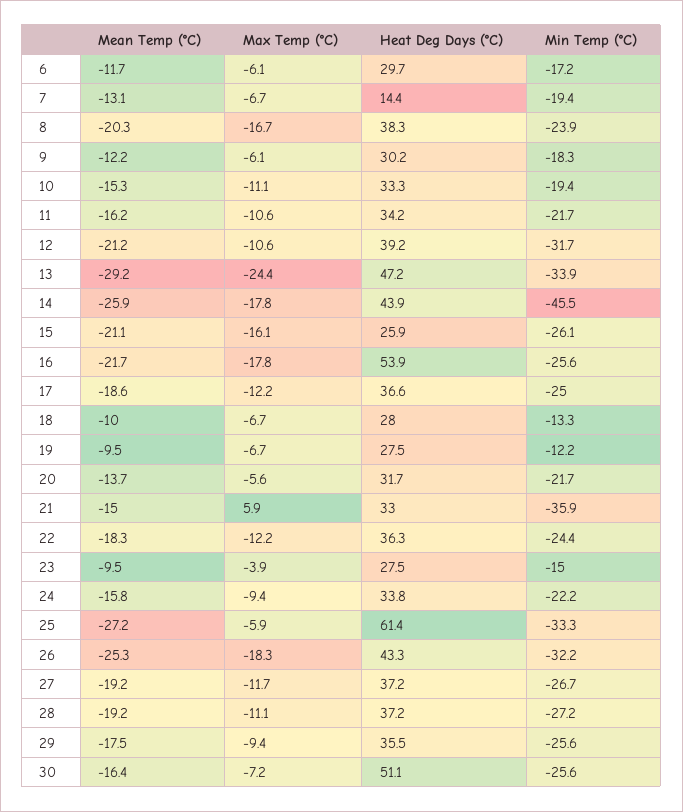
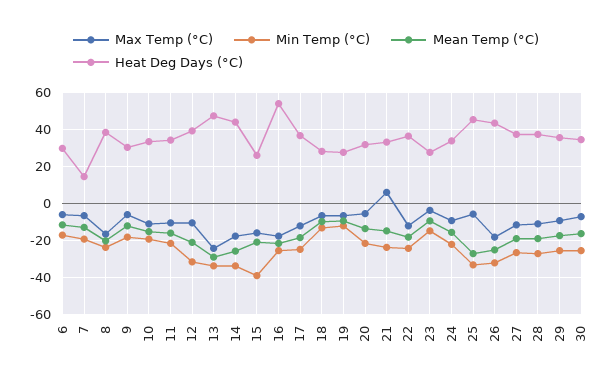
  {
    "Mean Temp (°C)": {
      "6": -11.7,
      "7": -13.1,
      "8": -20.3,
      "9": -12.2,
      "10": -15.3,
      "11": -16.2,
      "12": -21.2,
      "13": -29.2,
      "14": -25.9,
      "15": -21.1,
      "16": -21.7,
      "17": -18.6,
      "18": -10,
      "19": -9.5,
      "20": -13.7,
      "21": -15,
      "22": -18.3,
      "23": -9.5,
      "24": -15.8,
      "25": -27.2,
      "26": -25.3,
      "27": -19.2,
      "28": -19.2,
      "29": -17.5,
      "30": -16.4
    },
    "Max Temp (°C)": {
      "6": -6.1,
      "7": -6.7,
      "8": -16.7,
      "9": -6.1,
      "10": -11.1,
      "11": -10.6,
      "12": -10.6,
      "13": -24.4,
      "14": -17.8,
      "15": -16.1,
      "16": -17.8,
      "17": -12.2,
      "18": -6.7,
      "19": -6.7,
      "20": -5.6,
      "21": 5.9,
      "22": -12.2,
      "23": -3.9,
      "24": -9.4,
      "25": -5.9,
      "26": -18.3,
      "27": -11.7,
      "28": -11.1,
      "29": -9.4,
      "30": -7.2
    },
    "Heat Deg Days (°C)": {
      "6": 29.7,
      "7": 14.4,
      "8": 38.3,
      "9": 30.2,
      "10": 33.3,
      "11": 34.2,
      "12": 39.2,
      "13": 47.2,
      "14": 43.9,
      "15": 25.9,
      "16": 53.9,
      "17": 36.6,
      "18": 28,
      "19": 27.5,
      "20": 31.7,
      "21": 33,
      "22": 36.3,
      "23": 27.5,
      "24": 33.8,
-     "25": 61.4,
+     "25": 45,
      "26": 43.3,
      "27": 37.2,
      "28": 37.2,
      "29": 35.5,
-     "30": 51.1
+     "30": 35
    },
    "Min Temp (°C)": {
      "6": -17.2,
      "7": -19.4,
      "8": -23.9,
      "9": -18.3,
      "10": -19.4,
      "11": -21.7,
      "12": -31.7,
      "13": -33.9,
-     "14": -45.5,
+     "14": -35,
-     "15": -26.1,
+     "15": -40,
      "16": -25.6,
      "17": -25,
      "18": -13.3,
      "19": -12.2,
      "20": -21.7,
-     "21": -35.9,
+     "21": -25,
      "22": -24.4,
      "23": -15,
      "24": -22.2,
      "25": -33.3,
      "26": -32.2,
      "27": -26.7,
      "28": -27.2,
      "29": -25.6,
      "30": -25.6
    }
  }

